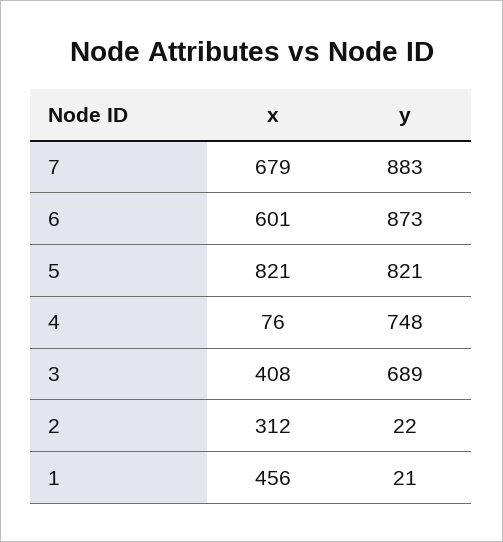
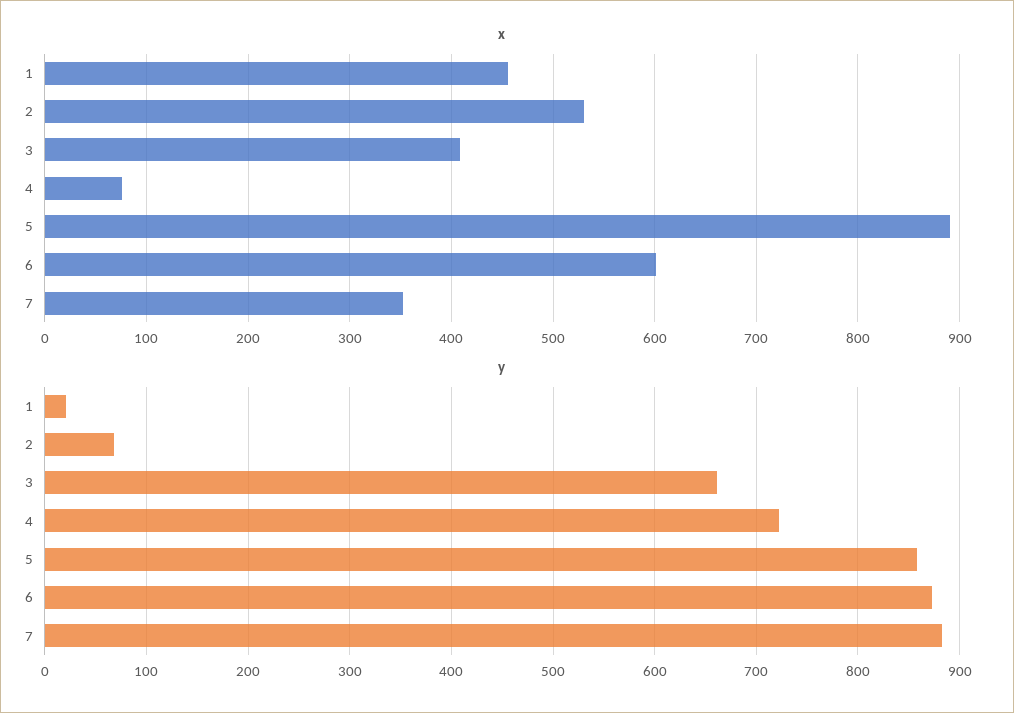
  {
    "x": {
-     "7": 679,
+     "7": 350,
      "6": 601,
-     "5": 821,
+     "5": 890,
      "4": 76,
      "3": 408,
-     "2": 312,
+     "2": 530,
      "1": 456
    },
    "y": {
      "7": 883,
      "6": 873,
-     "5": 821,
+     "5": 860,
-     "4": 748,
+     "4": 720,
-     "3": 689,
+     "3": 660,
-     "2": 22,
+     "2": 70,
      "1": 21
    }
  }

